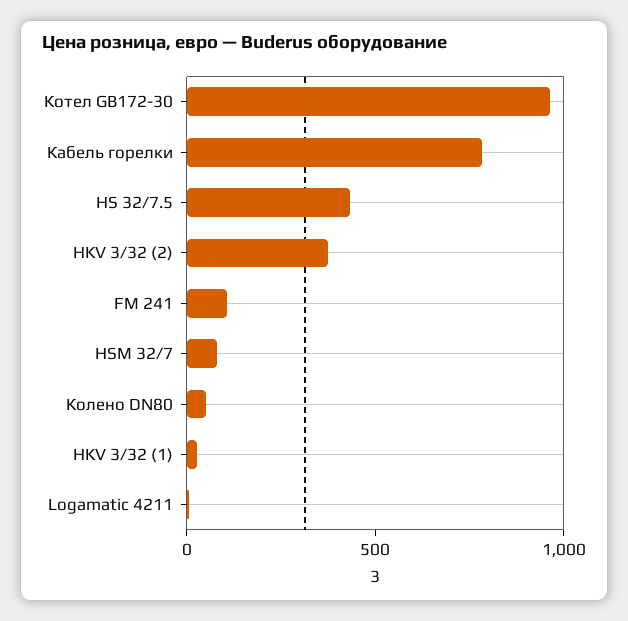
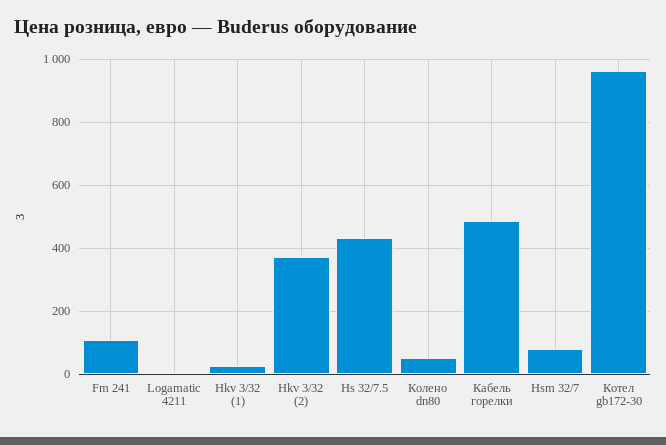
  {
    "Котел GB172-30": 960,
-   "Кабель горелки": 800,
+   "Кабель горелки": 480,
    "HS 32/7.5": 440,
    "HKV 3/32 (2)": 380,
    "FM 241": 100,
    "HSM 32/7": 80,
    "Колено DN80": 60,
    "HKV 3/32 (1)": 20,
    "Logamatic 4211": 0
  }

